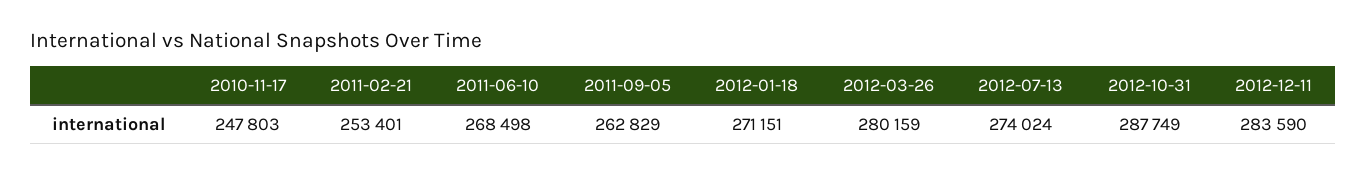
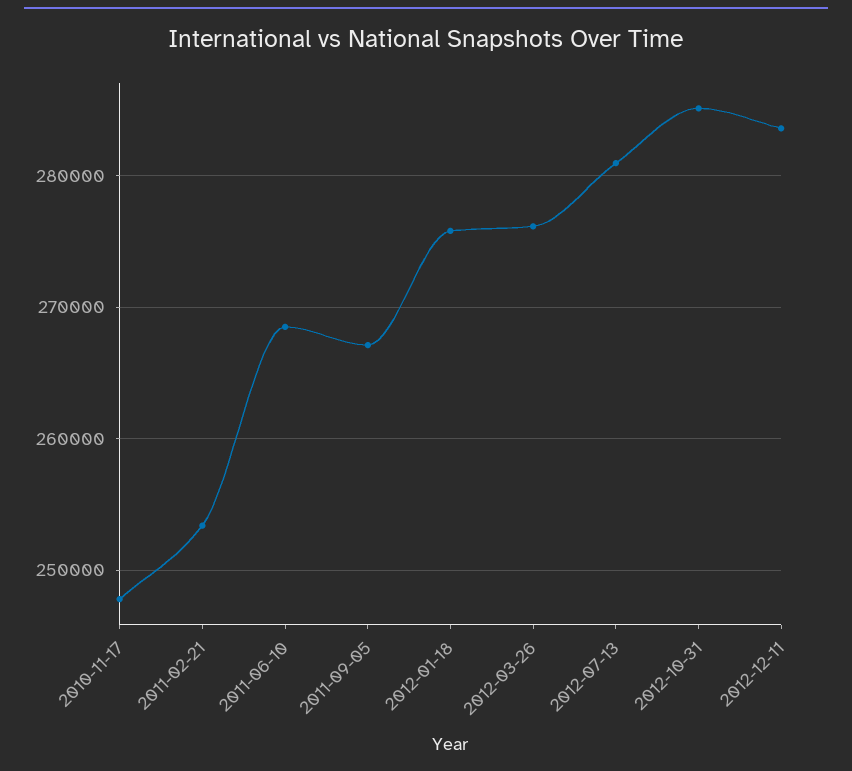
  {
    "2010-11-17": 247803,
    "2011-02-21": 253401,
    "2011-06-10": 268498,
-   "2011-09-05": 262829,
+   "2011-09-05": 267000,
-   "2012-01-18": 271151,
+   "2012-01-18": 276000,
-   "2012-03-26": 280159,
+   "2012-03-26": 276000,
-   "2012-07-13": 274024,
+   "2012-07-13": 281000,
-   "2012-10-31": 287749,
+   "2012-10-31": 285000,
    "2012-12-11": 283590
  }

